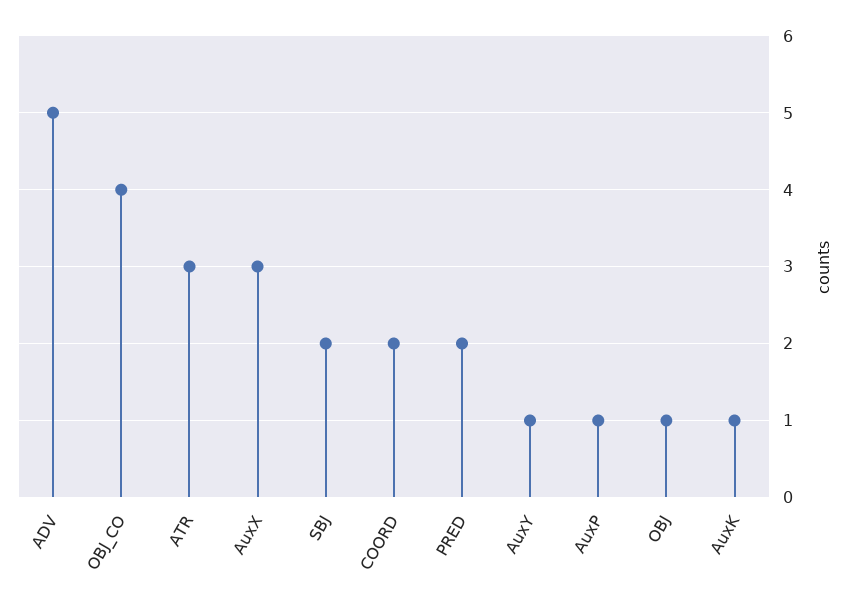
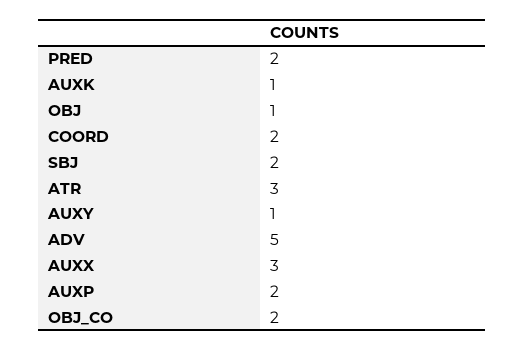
  {
    "ADV": 5,
-   "OBJ_CO": 4,
+   "OBJ_CO": 2,
    "ATR": 3,
    "AuxX": 3,
    "SBJ": 2,
    "COORD": 2,
    "PRED": 2,
    "AuxY": 1,
-   "AuxP": 1,
+   "AuxP": 2,
    "OBJ": 1,
    "AuxK": 1
  }

